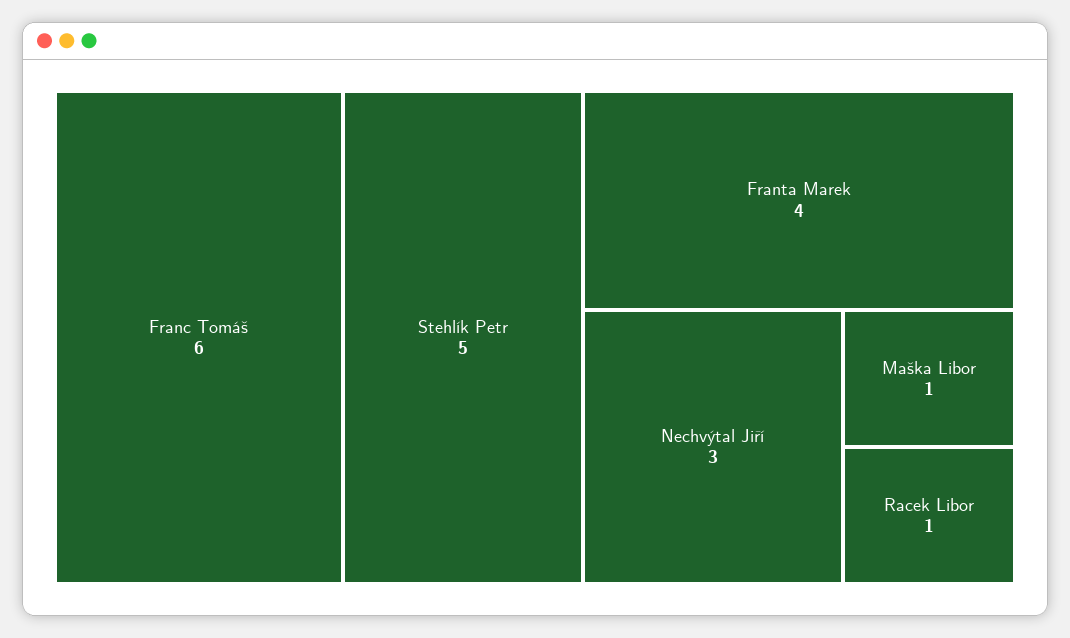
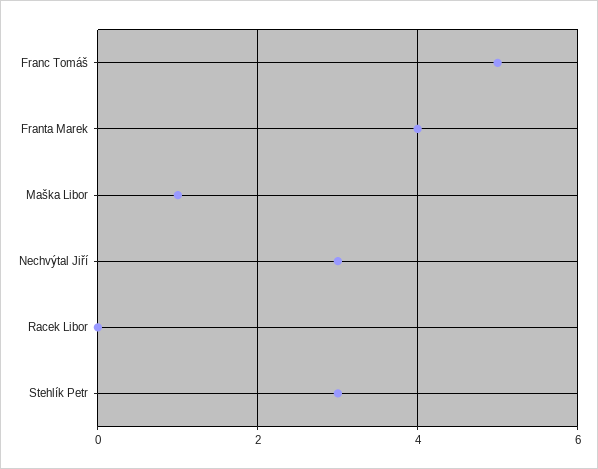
  {
-   "Franc Tomáš": 6,
+   "Franc Tomáš": 5,
-   "Stehlík Petr": 5,
+   "Stehlík Petr": 3,
    "Franta Marek": 4,
    "Nechvýtal Jiří": 3,
    "Maška Libor": 1,
-   "Racek Libor": 1
+   "Racek Libor": 0
  }

